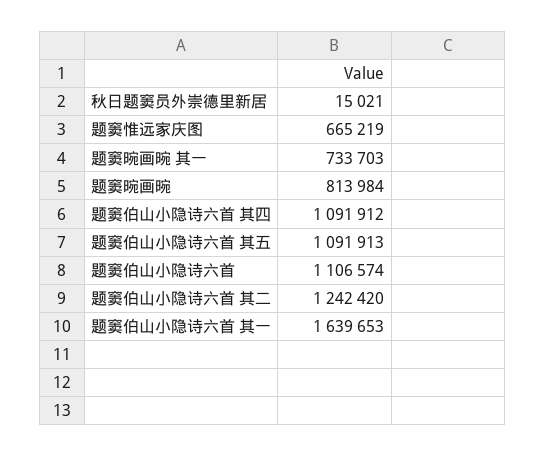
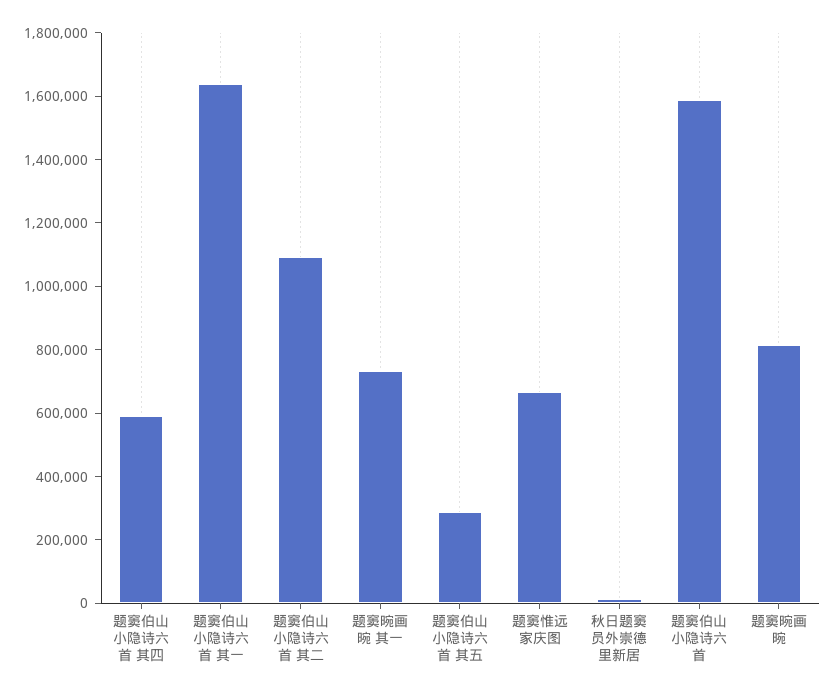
  {
    "秋日题窦员外崇德里新居": 15021,
    "题窦惟远家庆图": 665219,
    "题窦晼画晼 其一": 733703,
    "题窦晼画晼": 813984,
-   "题窦伯山小隐诗六首 其四": 1091912,
+   "题窦伯山小隐诗六首 其四": 600000,
-   "题窦伯山小隐诗六首 其五": 1091913,
+   "题窦伯山小隐诗六首 其五": 300000,
-   "题窦伯山小隐诗六首": 1106574,
+   "题窦伯山小隐诗六首": 1600000,
-   "题窦伯山小隐诗六首 其二": 1242420,
+   "题窦伯山小隐诗六首 其二": 1100000,
    "题窦伯山小隐诗六首 其一": 1639653
  }

